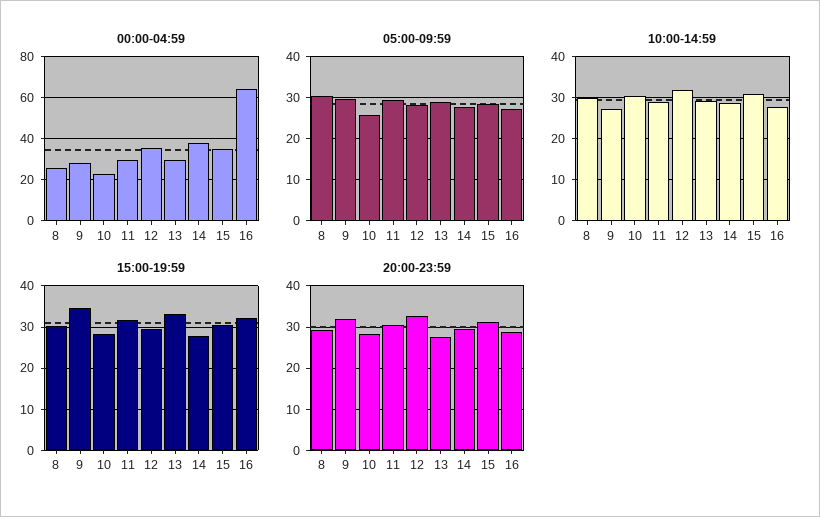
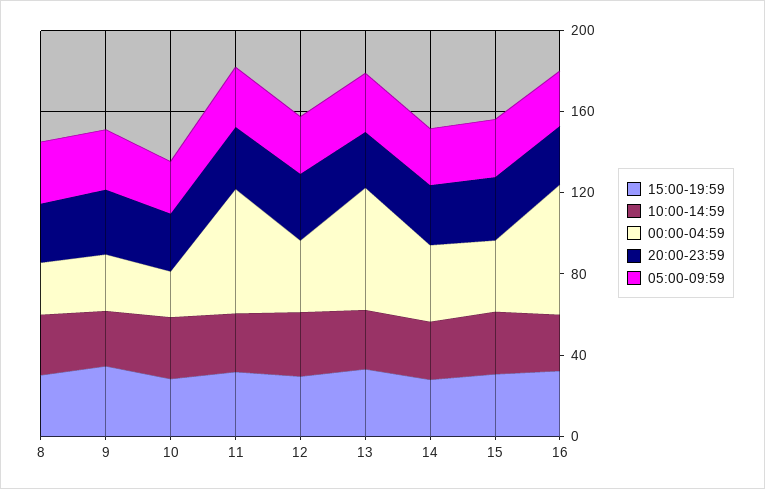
  {
    "00:00-04:59": {
      "8": 25,
      "9": 30,
      "10": 25,
-     "11": 30,
+     "11": 60,
      "12": 35,
-     "13": 30,
+     "13": 60,
      "14": 40,
      "15": 35,
      "16": 65
    },
    "05:00-09:59": {
      "8": 30,
      "9": 30,
      "10": 26,
      "11": 30,
      "12": 28,
      "13": 30,
      "14": 28,
      "15": 28,
      "16": 28
    },
    "10:00-14:59": {
      "8": 30,
      "9": 28,
      "10": 30,
      "11": 28,
      "12": 32,
      "13": 30,
      "14": 28,
      "15": 30,
      "16": 28
    },
    "15:00-19:59": {
      "8": 30,
      "9": 34,
      "10": 28,
      "11": 32,
      "12": 30,
      "13": 34,
      "14": 28,
      "15": 30,
      "16": 32
    },
    "20:00-23:59": {
      "8": 30,
      "9": 32,
      "10": 28,
      "11": 30,
      "12": 32,
      "13": 28,
      "14": 30,
      "15": 32,
      "16": 28
    }
  }

